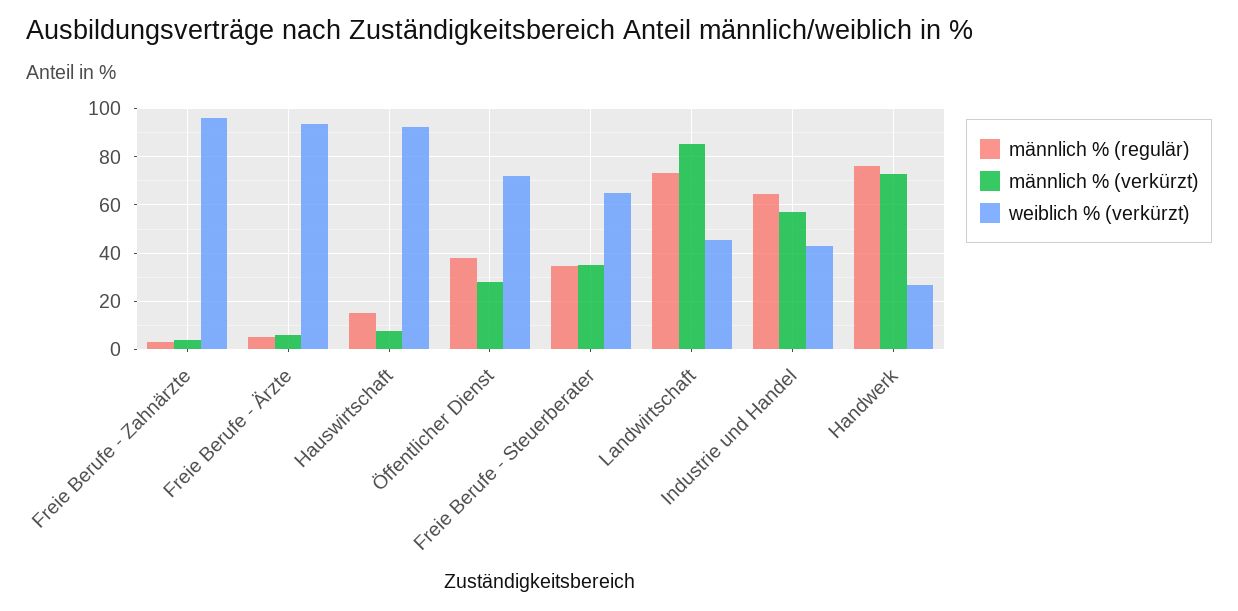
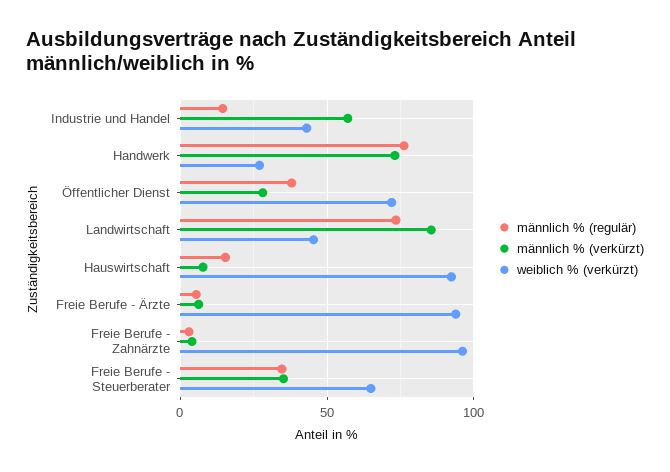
  {
    "männlich % (regulär)": {
      "Freie Berufe - Zahnärzte": 2.5,
      "Freie Berufe - Ärzte": 5,
      "Hauswirtschaft": 15,
      "Öffentlicher Dienst": 37.5,
      "Freie Berufe - Steuerberater": 35,
      "Landwirtschaft": 72.5,
-     "Industrie und Handel": 65,
+     "Industrie und Handel": 15,
      "Handwerk": 75
    },
    "männlich % (verkürzt)": {
      "Freie Berufe - Zahnärzte": 5,
      "Freie Berufe - Ärzte": 5,
      "Hauswirtschaft": 7.5,
      "Öffentlicher Dienst": 27.5,
      "Freie Berufe - Steuerberater": 35,
      "Landwirtschaft": 85,
      "Industrie und Handel": 57.5,
      "Handwerk": 72.5
    },
    "weiblich % (verkürzt)": {
      "Freie Berufe - Zahnärzte": 95,
      "Freie Berufe - Ärzte": 95,
      "Hauswirtschaft": 92.5,
      "Öffentlicher Dienst": 72.5,
      "Freie Berufe - Steuerberater": 65,
      "Landwirtschaft": 45,
      "Industrie und Handel": 42.5,
      "Handwerk": 27.5
    }
  }

